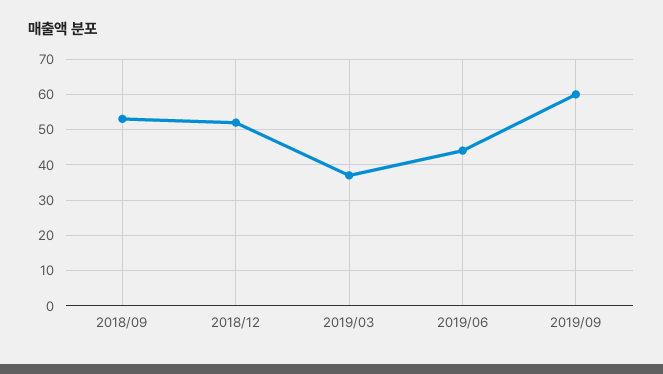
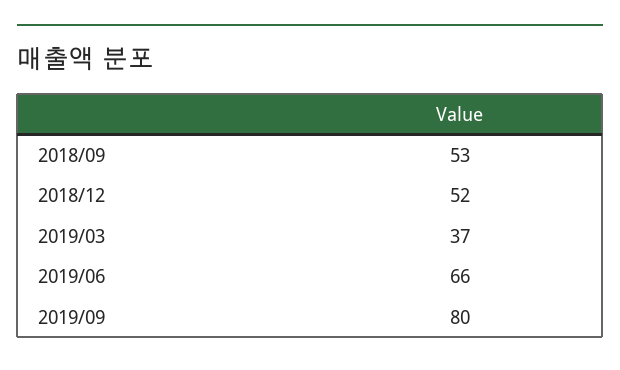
  {
    "2018/09": 53,
    "2018/12": 52,
    "2019/03": 37,
-   "2019/06": 45,
+   "2019/06": 66,
-   "2019/09": 60
+   "2019/09": 80
  }

